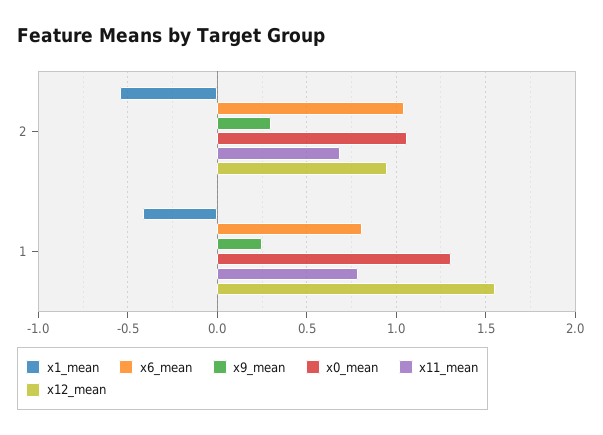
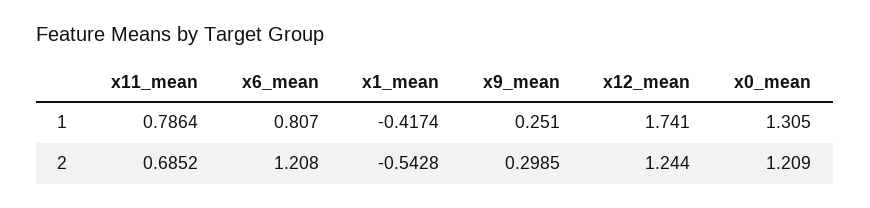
  {
    "x1_mean": {
      "2": -0.5428,
      "1": -0.4174
    },
    "x6_mean": {
-     "2": 1.05,
+     "2": 1.208,
      "1": 0.807
    },
    "x9_mean": {
      "2": 0.2985,
      "1": 0.251
    },
    "x0_mean": {
-     "2": 1.05,
+     "2": 1.209,
      "1": 1.305
    },
    "x11_mean": {
      "2": 0.6852,
      "1": 0.7864
    },
    "x12_mean": {
-     "2": 0.95,
+     "2": 1.244,
-     "1": 1.55
+     "1": 1.741
    }
  }

